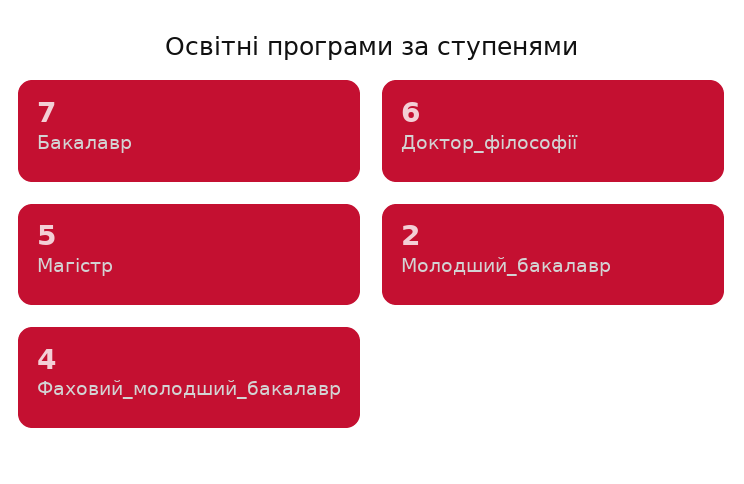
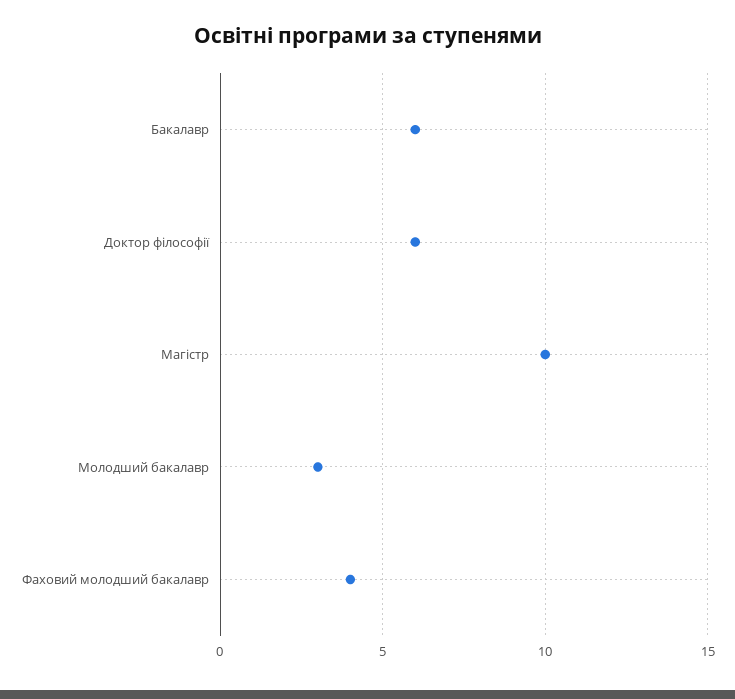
  {
-   "Бакалавр": 7,
+   "Бакалавр": 6,
    "Доктор_філософії": 6,
-   "Магістр": 5,
+   "Магістр": 10,
-   "Молодший_бакалавр": 2,
+   "Молодший_бакалавр": 3,
    "Фаховий_молодший_бакалавр": 4
  }

